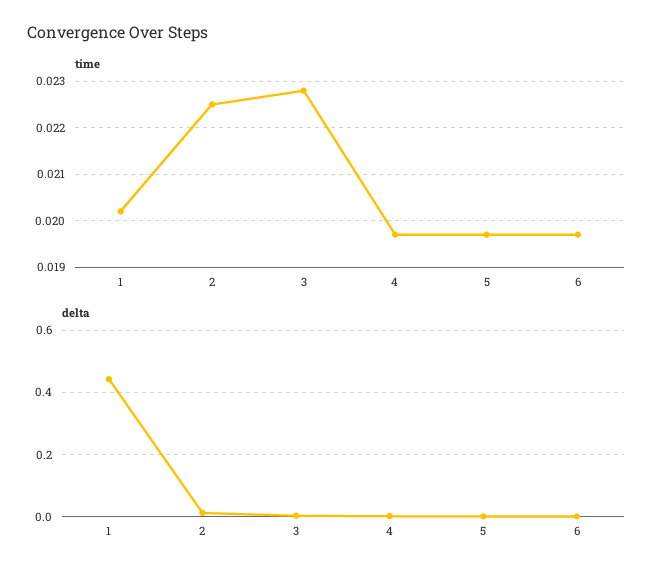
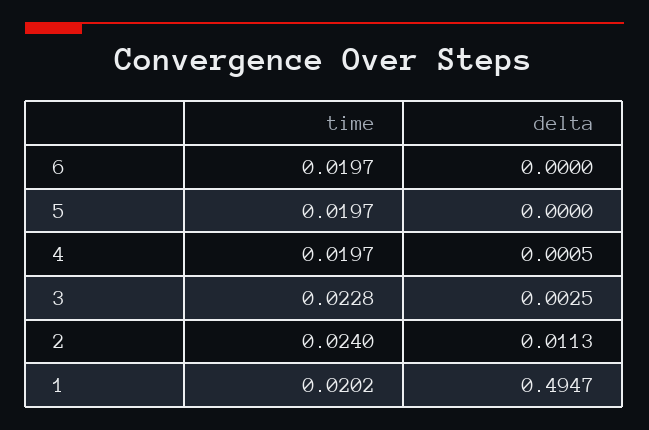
  {
    "time": {
      "1": 0.0202,
-     "2": 0.0225,
+     "2": 0.024,
      "3": 0.0228,
      "4": 0.0197,
      "5": 0.0197,
      "6": 0.0197
    },
    "delta": {
-     "1": 0.44,
+     "1": 0.4947,
      "2": 0.0113,
      "3": 0.0025,
      "4": 0.0005,
      "5": 0,
      "6": 0
    }
  }

